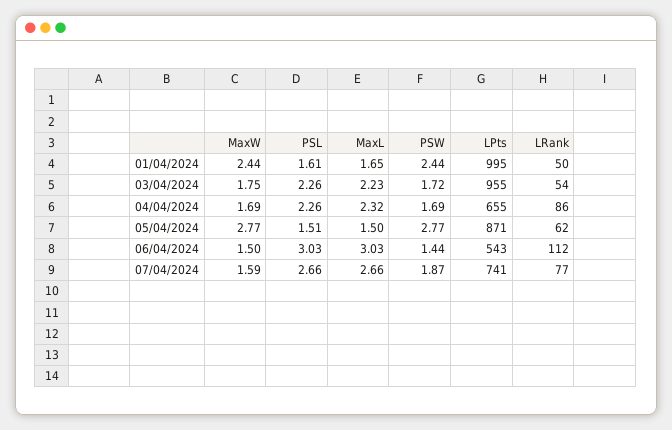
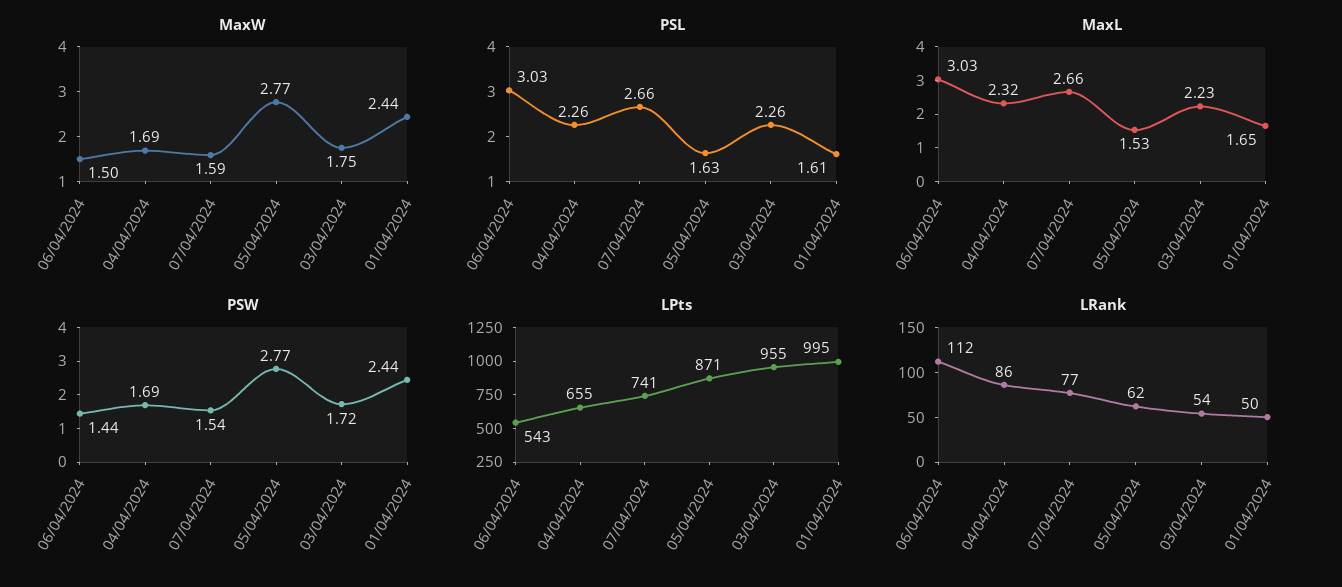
  {
    "MaxW": {
      "01/04/2024": 2.44,
      "03/04/2024": 1.75,
      "04/04/2024": 1.69,
      "05/04/2024": 2.77,
      "06/04/2024": 1.5,
      "07/04/2024": 1.59
    },
    "PSL": {
      "01/04/2024": 1.61,
      "03/04/2024": 2.26,
      "04/04/2024": 2.26,
-     "05/04/2024": 1.51,
+     "05/04/2024": 1.63,
      "06/04/2024": 3.03,
      "07/04/2024": 2.66
    },
    "MaxL": {
      "01/04/2024": 1.65,
      "03/04/2024": 2.23,
      "04/04/2024": 2.32,
-     "05/04/2024": 1.5,
+     "05/04/2024": 1.53,
      "06/04/2024": 3.03,
      "07/04/2024": 2.66
    },
    "PSW": {
      "01/04/2024": 2.44,
      "03/04/2024": 1.72,
      "04/04/2024": 1.69,
      "05/04/2024": 2.77,
      "06/04/2024": 1.44,
-     "07/04/2024": 1.87
+     "07/04/2024": 1.54
    },
    "LPts": {
      "01/04/2024": 995,
      "03/04/2024": 955,
      "04/04/2024": 655,
      "05/04/2024": 871,
      "06/04/2024": 543,
      "07/04/2024": 741
    },
    "LRank": {
      "01/04/2024": 50,
      "03/04/2024": 54,
      "04/04/2024": 86,
      "05/04/2024": 62,
      "06/04/2024": 112,
      "07/04/2024": 77
    }
  }

